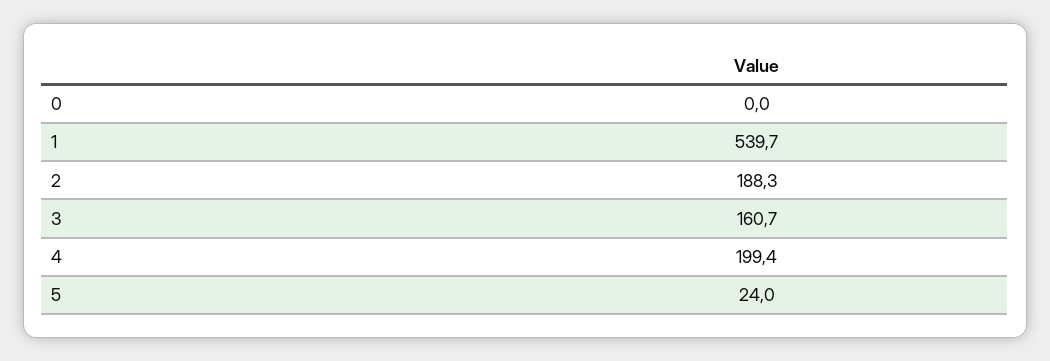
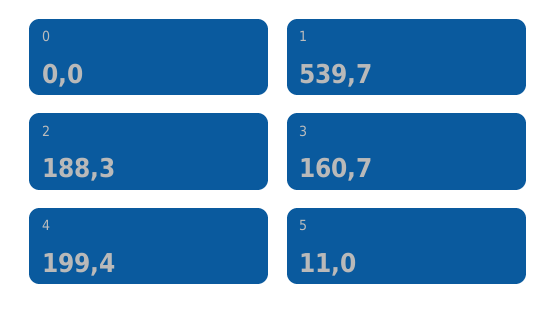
  {
    "0": 0,
    "1": 539.7,
    "2": 188.3,
    "3": 160.7,
    "4": 199.4,
-   "5": 24
+   "5": 11
  }

